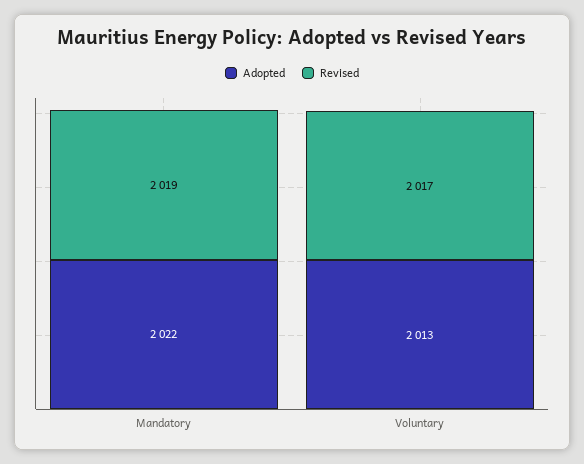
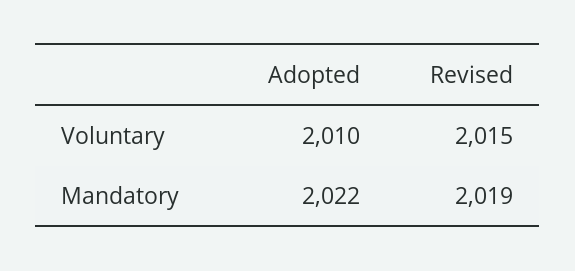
  {
    "Adopted": {
      "Mandatory": 2022,
-     "Voluntary": 2013
+     "Voluntary": 2010
    },
    "Revised": {
      "Mandatory": 2019,
-     "Voluntary": 2017
+     "Voluntary": 2015
    }
  }

